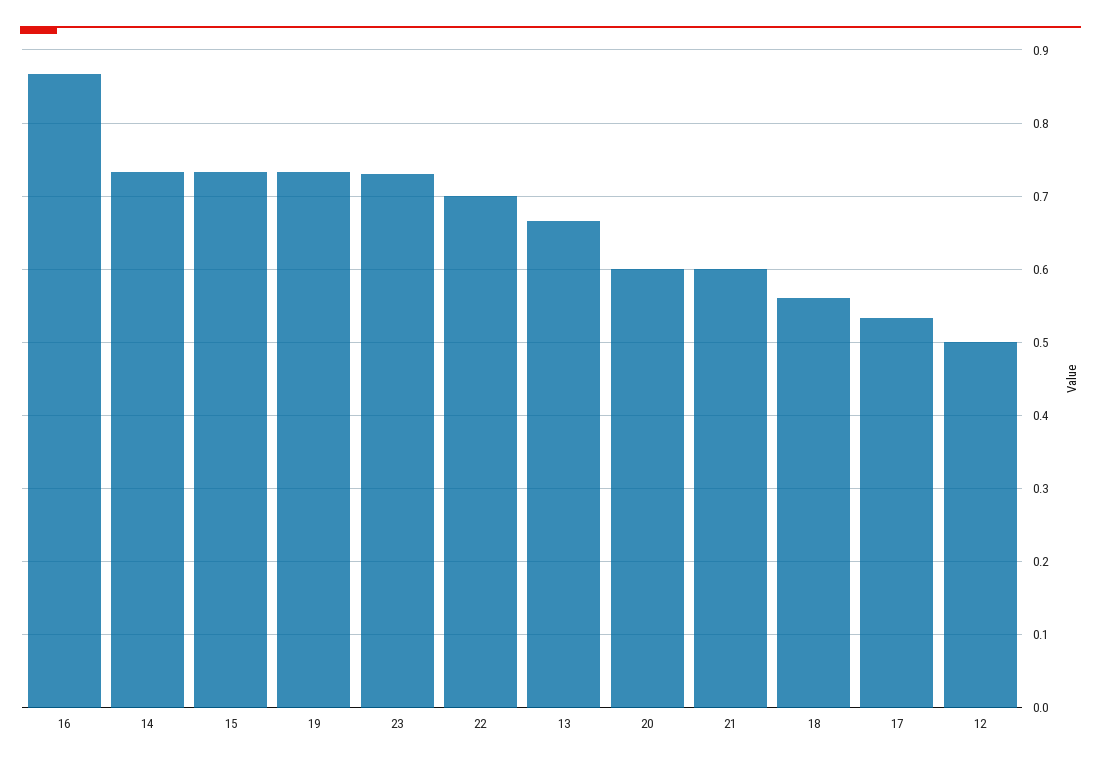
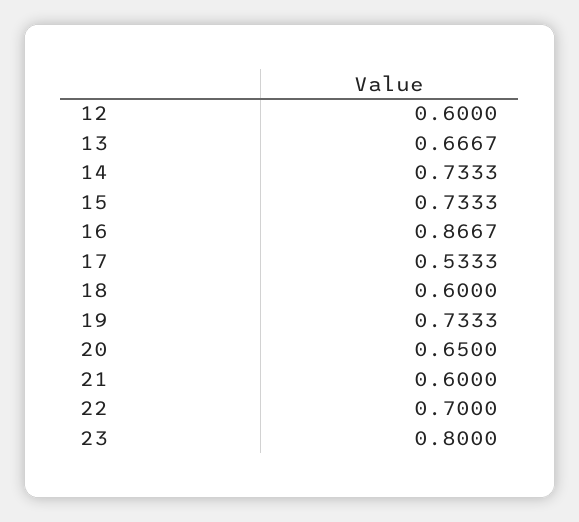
  {
    "16": 0.8667,
    "14": 0.7333,
    "15": 0.7333,
    "19": 0.7333,
-   "23": 0.73,
+   "23": 0.8,
    "22": 0.7,
    "13": 0.6667,
-   "20": 0.6,
+   "20": 0.65,
    "21": 0.6,
-   "18": 0.56,
+   "18": 0.6,
    "17": 0.5333,
-   "12": 0.5
+   "12": 0.6
  }

